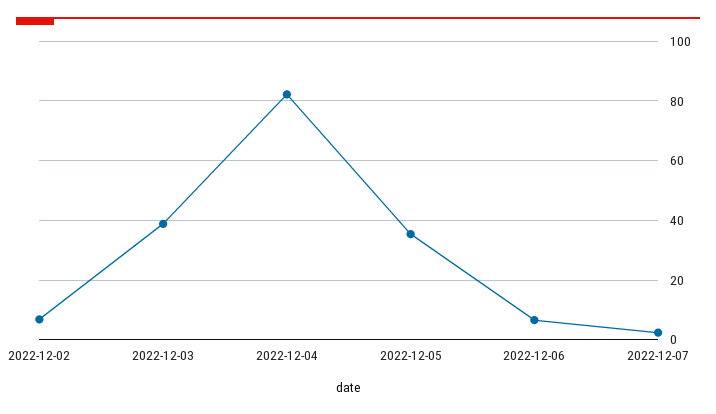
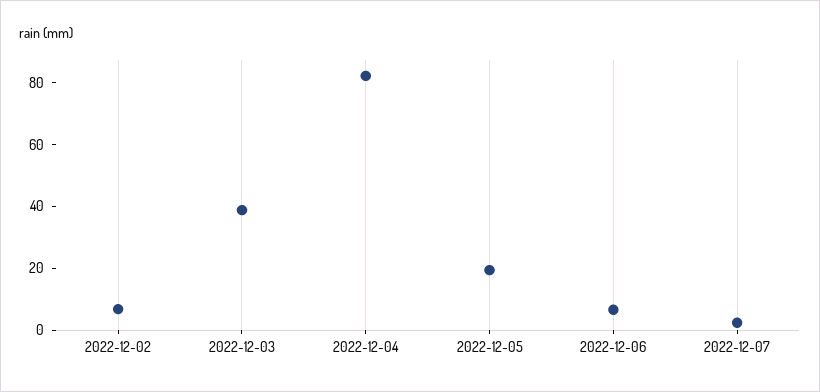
  {
    "2022-12-02": 7.5,
    "2022-12-03": 40,
    "2022-12-04": 82.5,
-   "2022-12-05": 35,
+   "2022-12-05": 20,
    "2022-12-06": 7.5,
    "2022-12-07": 2.5
  }

